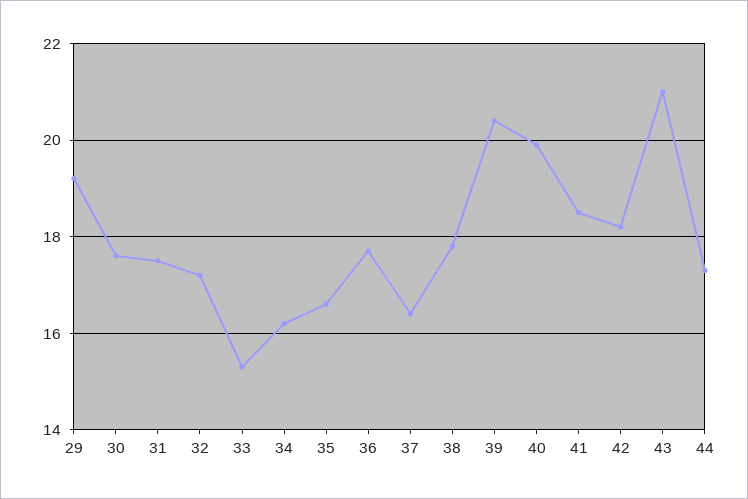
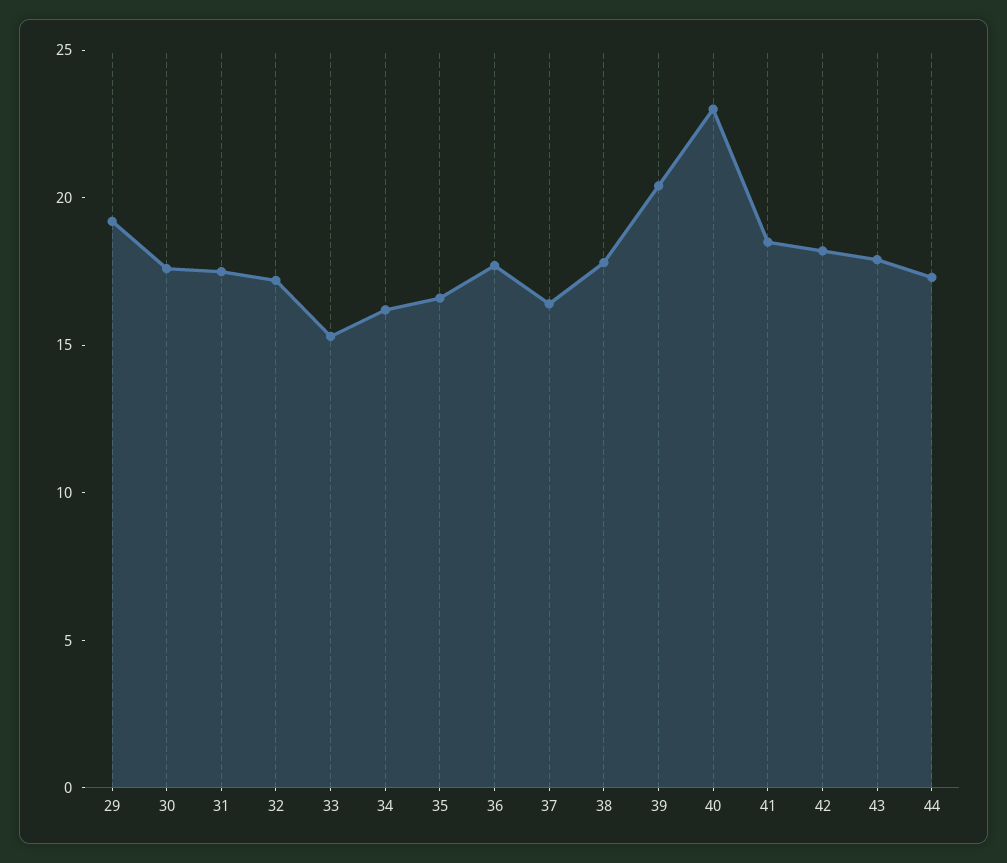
  {
    "29": 19,
    "30": 17.5,
    "31": 17.5,
    "32": 17,
    "33": 15.5,
    "34": 16,
    "35": 16.5,
    "36": 17.5,
    "37": 16.5,
    "38": 18,
    "39": 20.5,
-   "40": 20,
+   "40": 23,
    "41": 18.5,
    "42": 18,
-   "43": 21,
+   "43": 18,
    "44": 17.5
  }

